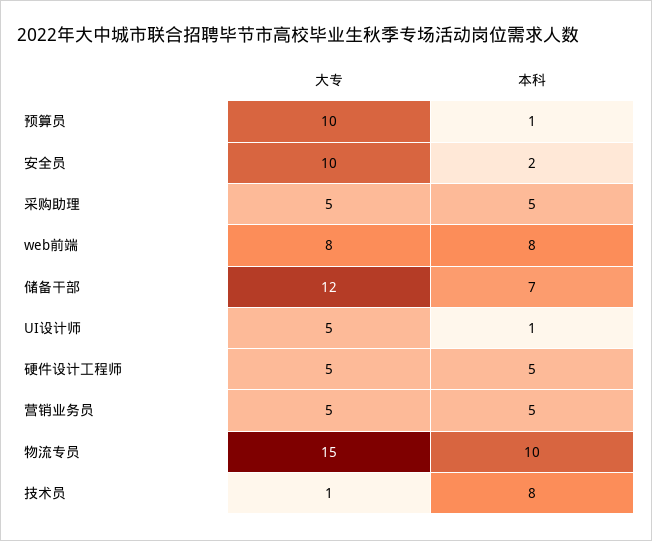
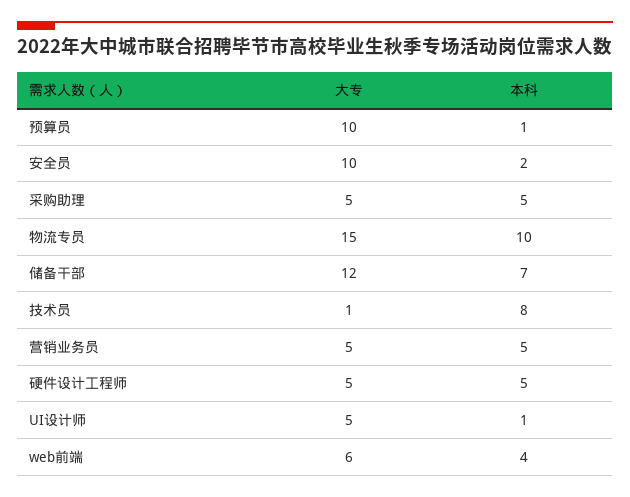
  {
    "大专": {
      "预算员": 10,
      "安全员": 10,
      "采购助理": 5,
-     "web前端": 8,
+     "web前端": 6,
      "储备干部": 12,
      "UI设计师": 5,
      "硬件设计工程师": 5,
      "营销业务员": 5,
      "物流专员": 15,
      "技术员": 1
    },
    "本科": {
      "预算员": 1,
      "安全员": 2,
      "采购助理": 5,
-     "web前端": 8,
+     "web前端": 4,
      "储备干部": 7,
      "UI设计师": 1,
      "硬件设计工程师": 5,
      "营销业务员": 5,
      "物流专员": 10,
      "技术员": 8
    }
  }

